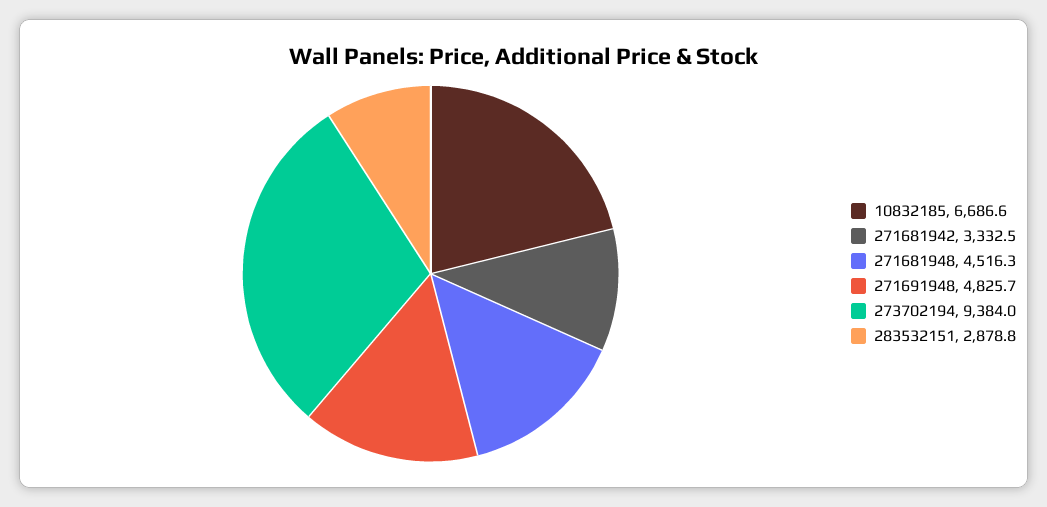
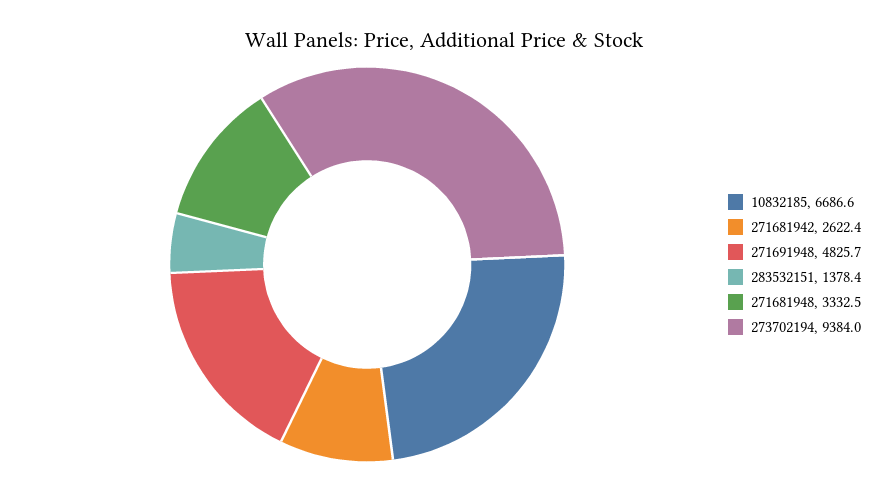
  {
    "10832185": 6686.6,
-   "271681942": 3332.5,
+   "271681942": 2622.4,
-   "271681948": 4516.3,
+   "271681948": 3332.5,
    "271691948": 4825.7,
    "273702194": 9384,
-   "283532151": 2878.8
+   "283532151": 1378.4
  }

